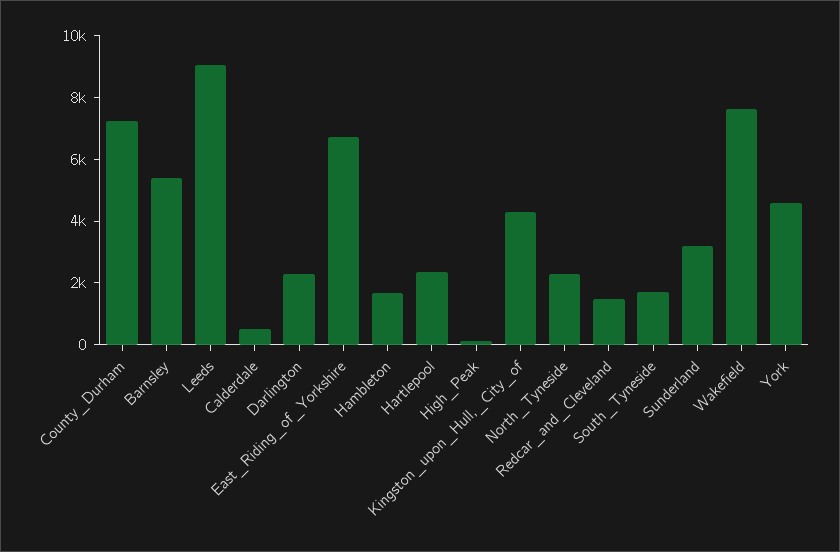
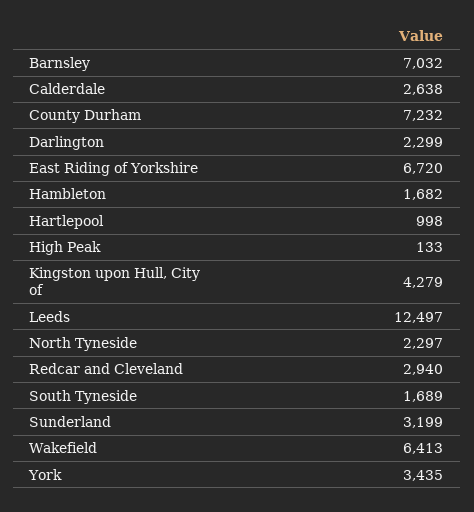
  {
    "County_Durham": 7232,
-   "Barnsley": 5500,
+   "Barnsley": 7032,
-   "Leeds": 9000,
+   "Leeds": 12497,
-   "Calderdale": 500,
+   "Calderdale": 2638,
    "Darlington": 2299,
    "East_Riding_of_Yorkshire": 6720,
    "Hambleton": 1682,
-   "Hartlepool": 2500,
+   "Hartlepool": 998,
    "High_Peak": 133,
    "Kingston_upon_Hull,_City_of": 4279,
    "North_Tyneside": 2297,
-   "Redcar_and_Cleveland": 1500,
+   "Redcar_and_Cleveland": 2940,
    "South_Tyneside": 1689,
    "Sunderland": 3199,
-   "Wakefield": 7500,
+   "Wakefield": 6413,
-   "York": 4500
+   "York": 3435
  }

